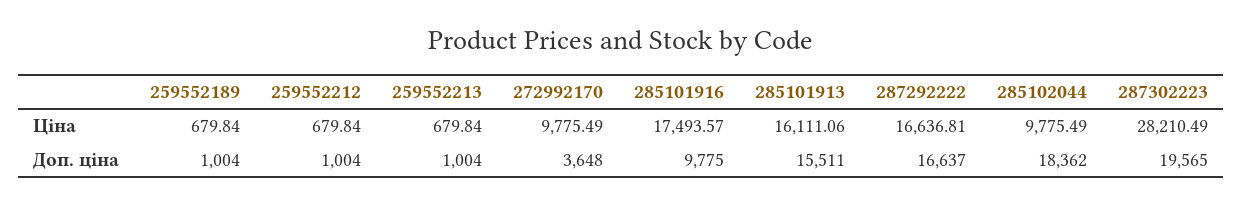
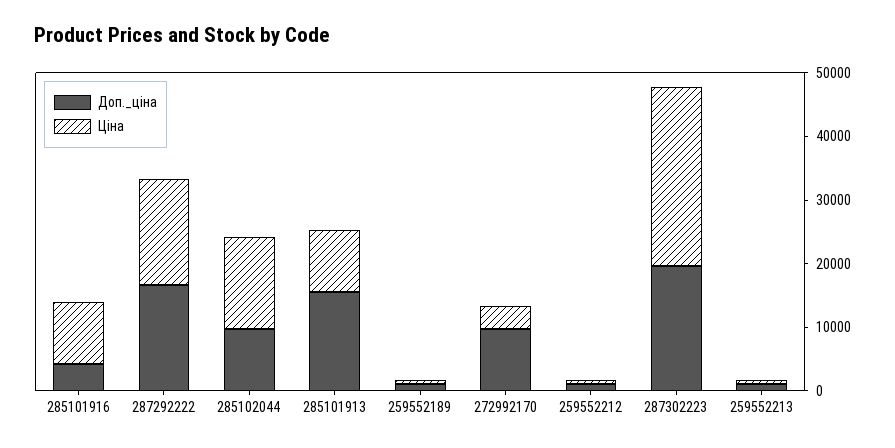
  {
    "Ціна": {
      "259552189": 679.84,
      "259552212": 679.84,
      "259552213": 679.84,
-     "272992170": 9775.49,
+     "272992170": 4000,
-     "285101916": 17493.57,
+     "285101916": 10000,
-     "285101913": 16111.06,
+     "285101913": 10000,
      "287292222": 16636.81,
-     "285102044": 9775.49,
+     "285102044": 14000,
      "287302223": 28210.49
    },
    "Доп. ціна": {
      "259552189": 1004,
      "259552212": 1004,
      "259552213": 1004,
-     "272992170": 3648,
+     "272992170": 10000,
-     "285101916": 9775,
+     "285101916": 4000,
      "285101913": 15511,
      "287292222": 16637,
-     "285102044": 18362,
+     "285102044": 10000,
      "287302223": 19565
    }
  }

